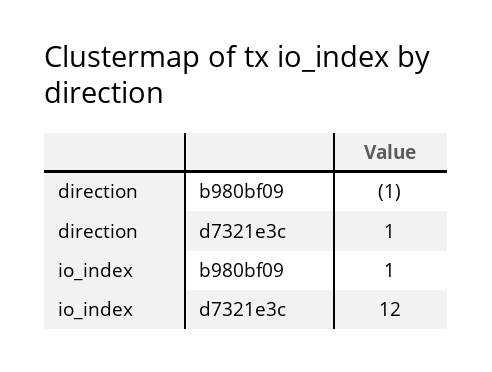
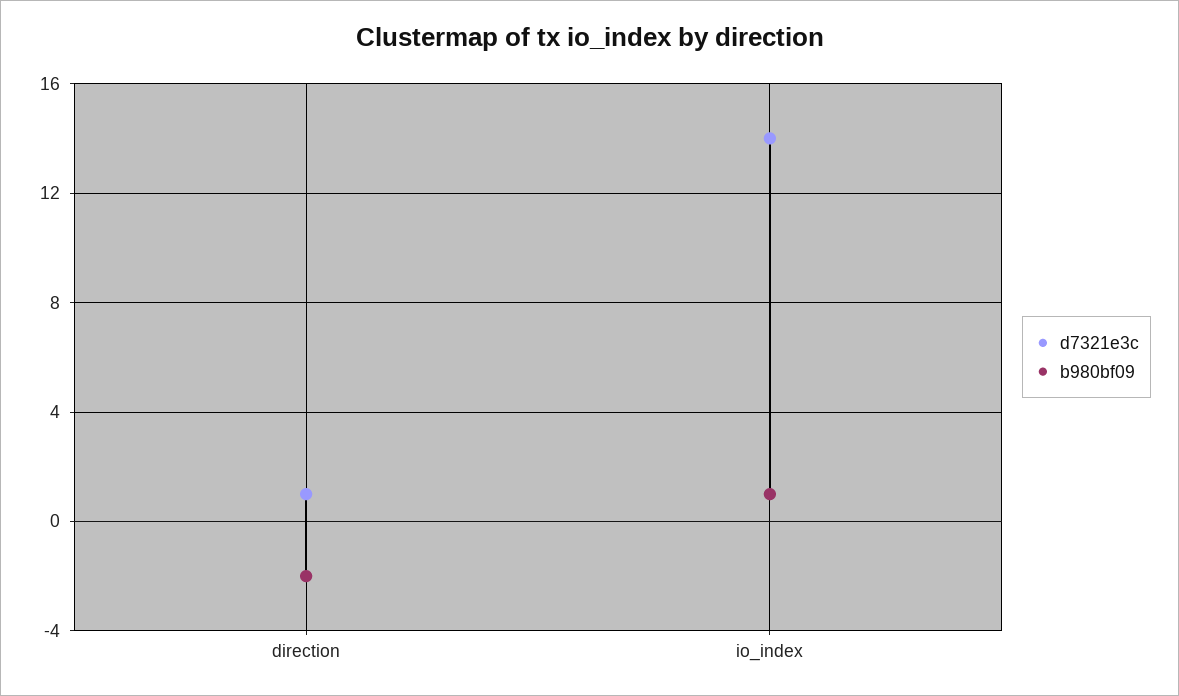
  {
    "b980bf09": {
-     "direction": -1,
+     "direction": -2,
      "io_index": 1
    },
    "d7321e3c": {
      "direction": 1,
-     "io_index": 12
+     "io_index": 14
    }
  }

